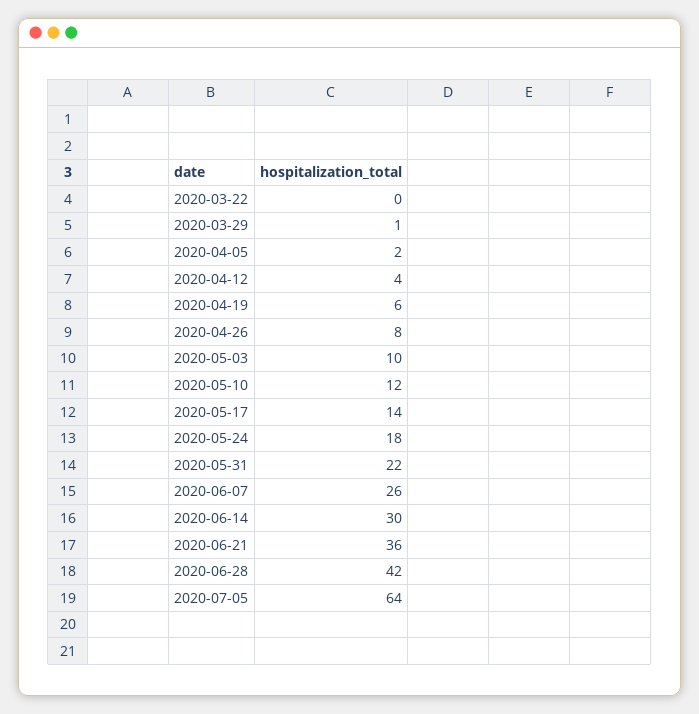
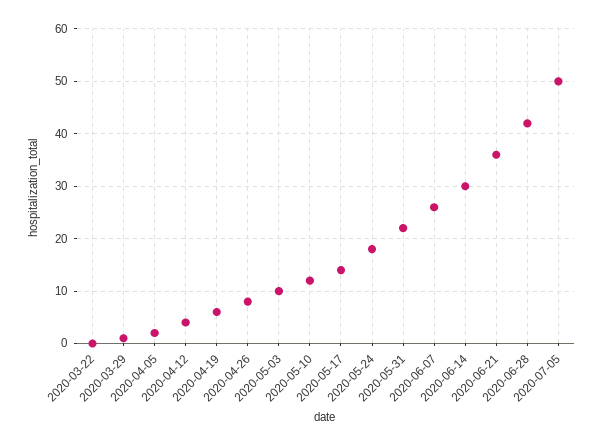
  {
    "2020-03-22": 0,
    "2020-03-29": 1,
    "2020-04-05": 2,
    "2020-04-12": 4,
    "2020-04-19": 6,
    "2020-04-26": 8,
    "2020-05-03": 10,
    "2020-05-10": 12,
    "2020-05-17": 14,
    "2020-05-24": 18,
    "2020-05-31": 22,
    "2020-06-07": 26,
    "2020-06-14": 30,
    "2020-06-21": 36,
    "2020-06-28": 42,
-   "2020-07-05": 64
+   "2020-07-05": 50
  }

